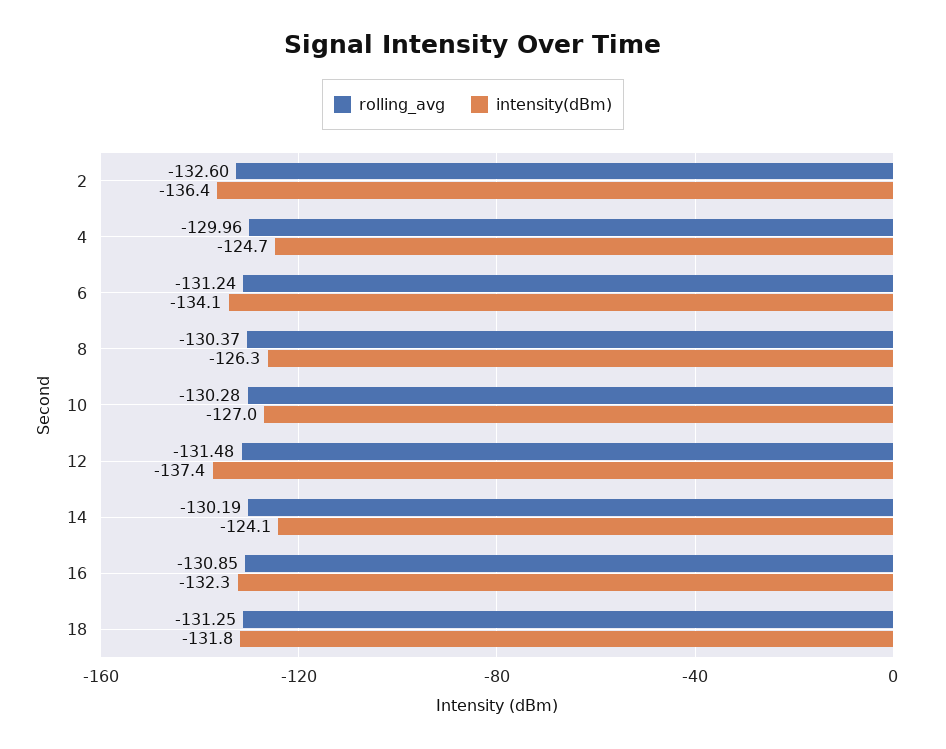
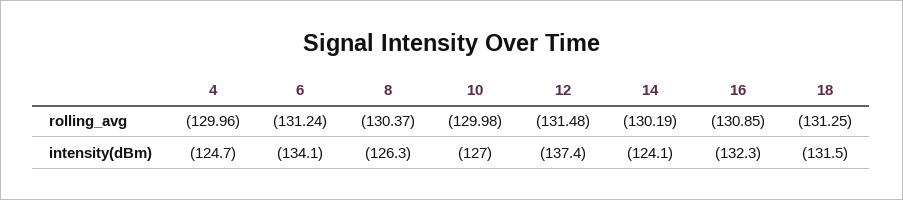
  {
    "rolling_avg": {
-     "2": -132.6,
      "4": -129.96,
      "6": -131.24,
      "8": -130.37,
-     "10": -130.28,
+     "10": -129.98,
      "12": -131.48,
      "14": -130.19,
      "16": -130.85,
      "18": -131.25
    },
    "intensity(dBm)": {
-     "2": -136.4,
      "4": -124.7,
      "6": -134.1,
      "8": -126.3,
      "10": -127,
      "12": -137.4,
      "14": -124.1,
      "16": -132.3,
-     "18": -131.8
+     "18": -131.5
    }
  }

